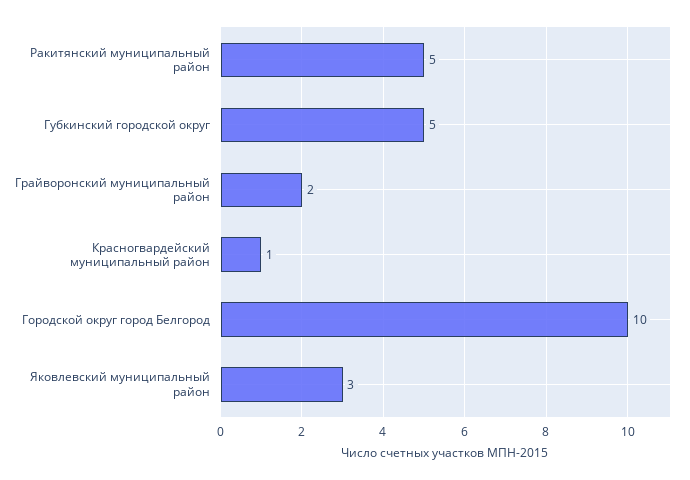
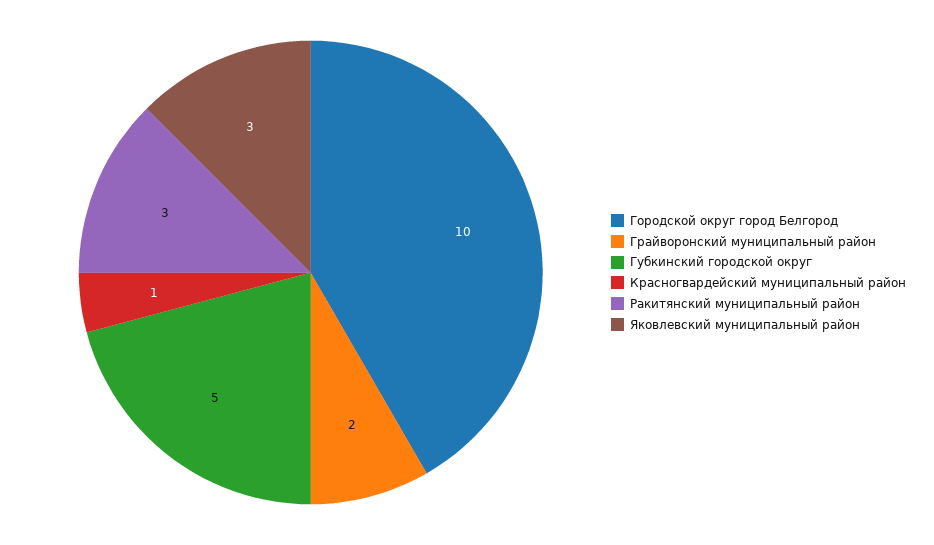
  {
-   "Ракитянский муниципальный район": 5,
+   "Ракитянский муниципальный район": 3,
    "Губкинский городской округ": 5,
    "Грайворонский муниципальный район": 2,
    "Красногвардейский муниципальный район": 1,
    "Городской округ город Белгород": 10,
    "Яковлевский муниципальный район": 3
  }

